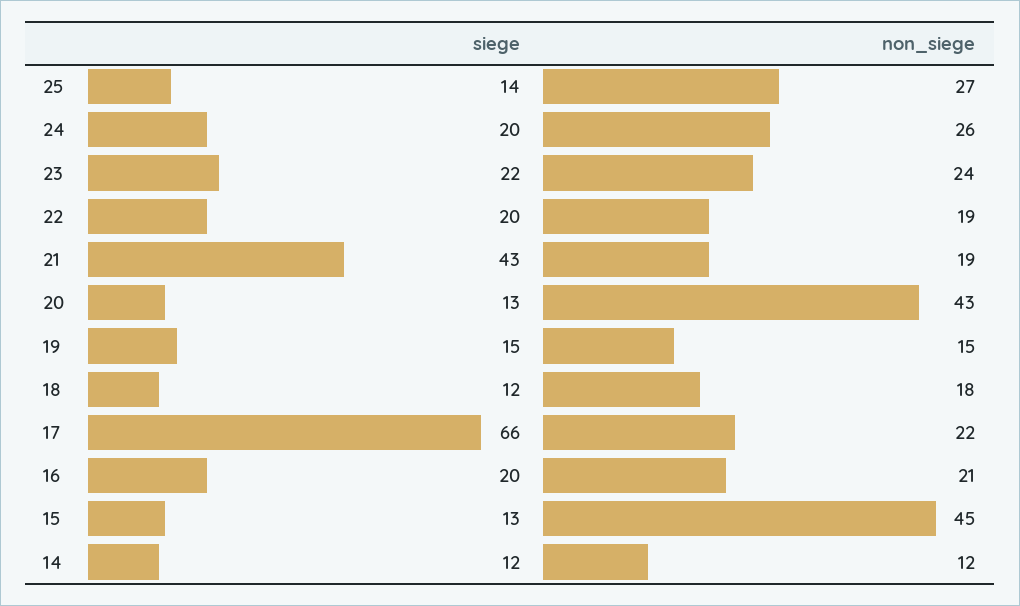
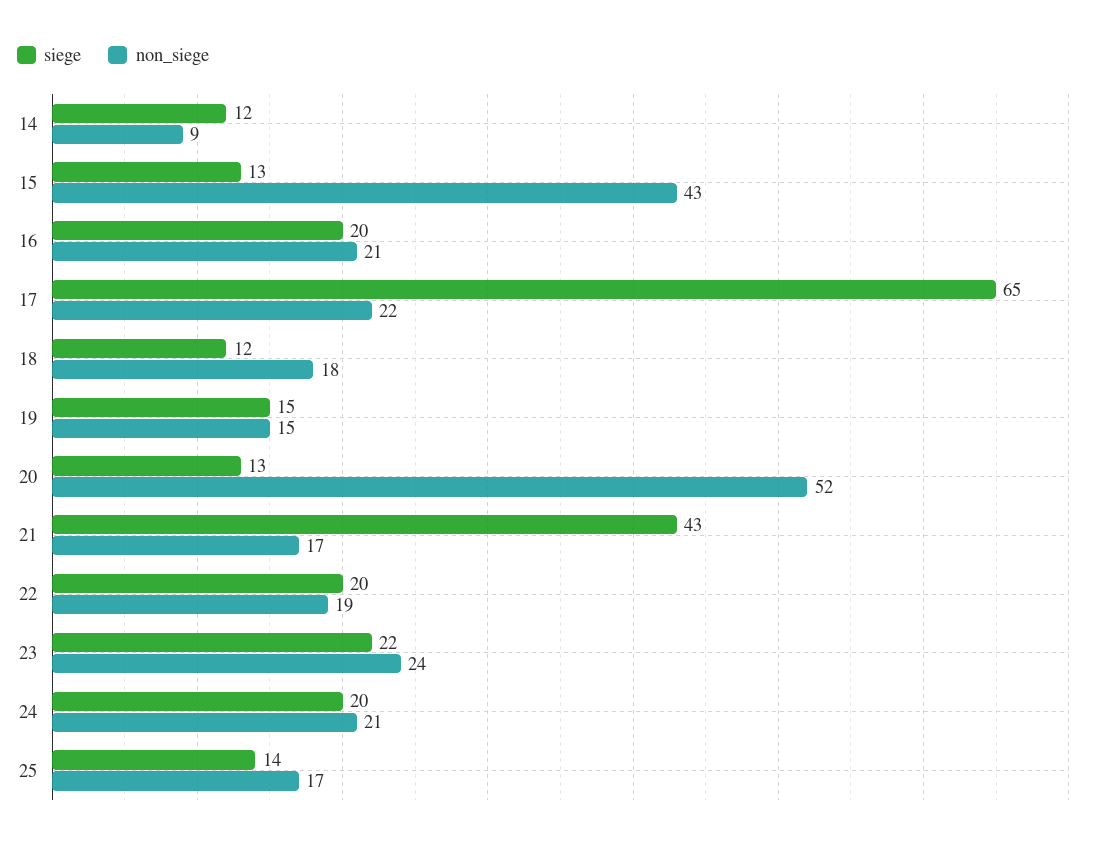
  {
    "siege": {
      "25": 14,
      "24": 20,
      "23": 22,
      "22": 20,
      "21": 43,
      "20": 13,
      "19": 15,
      "18": 12,
-     "17": 66,
+     "17": 65,
      "16": 20,
      "15": 13,
      "14": 12
    },
    "non_siege": {
-     "25": 27,
+     "25": 17,
-     "24": 26,
+     "24": 21,
      "23": 24,
      "22": 19,
-     "21": 19,
+     "21": 17,
-     "20": 43,
+     "20": 52,
      "19": 15,
      "18": 18,
      "17": 22,
      "16": 21,
-     "15": 45,
+     "15": 43,
-     "14": 12
+     "14": 9
    }
  }

